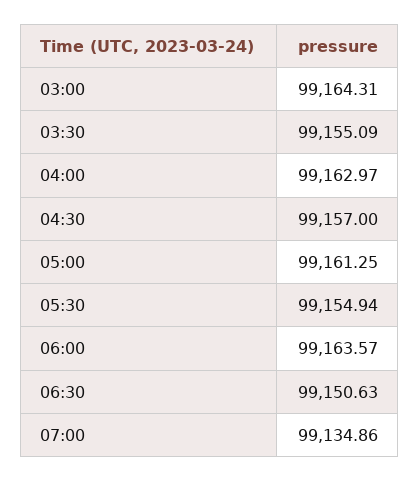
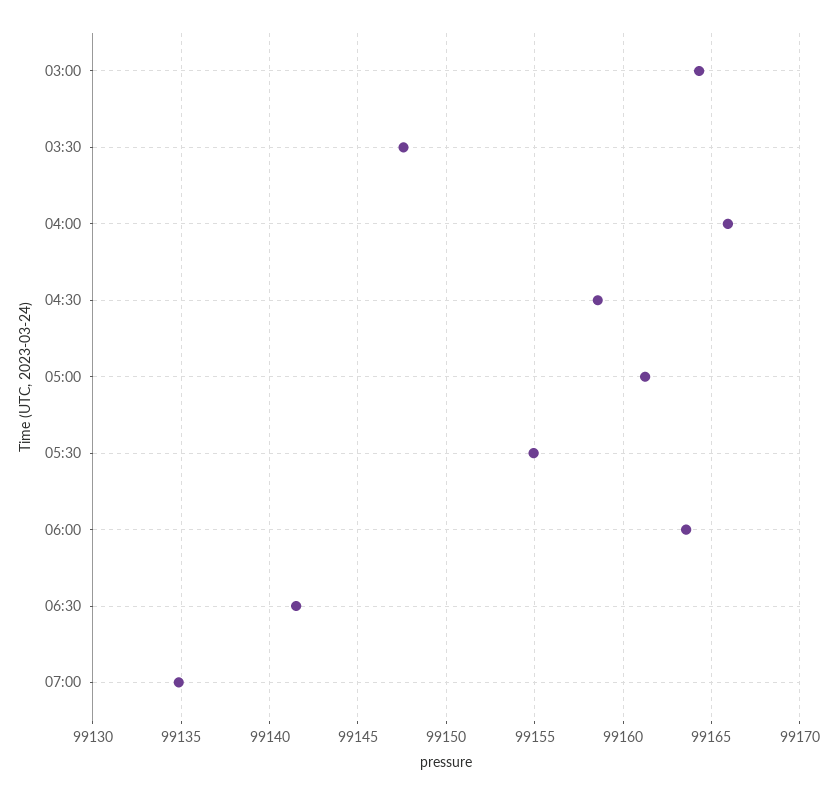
  {
    "03:00": 99164.31,
-   "03:30": 99155.09,
+   "03:30": 99147.5,
-   "04:00": 99162.97,
+   "04:00": 99166,
-   "04:30": 99157,
+   "04:30": 99158.5,
    "05:00": 99161.25,
    "05:30": 99154.94,
    "06:00": 99163.57,
-   "06:30": 99150.63,
+   "06:30": 99141.5,
    "07:00": 99134.86
  }

